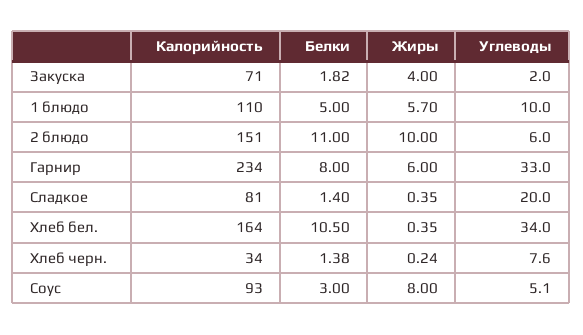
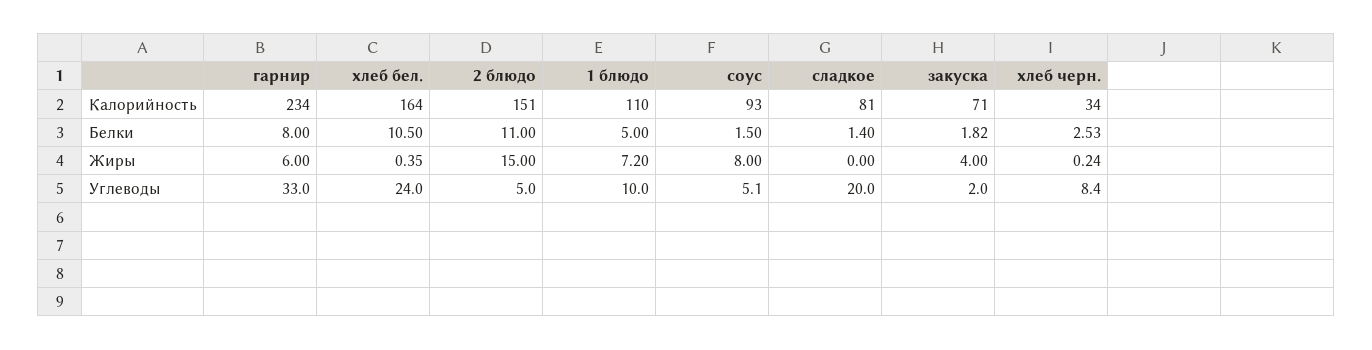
  {
    "Калорийность": {
      "Закуска": 71,
      "1 блюдо": 110,
      "2 блюдо": 151,
      "Гарнир": 234,
      "Сладкое": 81,
      "Хлеб бел.": 164,
      "Хлеб черн.": 34,
      "Соус": 93
    },
    "Белки": {
      "Закуска": 1.82,
      "1 блюдо": 5,
      "2 блюдо": 11,
      "Гарнир": 8,
      "Сладкое": 1.4,
      "Хлеб бел.": 10.5,
-     "Хлеб черн.": 1.38,
+     "Хлеб черн.": 2.53,
-     "Соус": 3
+     "Соус": 1.5
    },
    "Жиры": {
      "Закуска": 4,
-     "1 блюдо": 5.7,
+     "1 блюдо": 7.2,
-     "2 блюдо": 10,
+     "2 блюдо": 15,
      "Гарнир": 6,
-     "Сладкое": 0.35,
+     "Сладкое": 0,
      "Хлеб бел.": 0.35,
      "Хлеб черн.": 0.24,
      "Соус": 8
    },
    "Углеводы": {
      "Закуска": 2,
      "1 блюдо": 10,
-     "2 блюдо": 6,
+     "2 блюдо": 5,
      "Гарнир": 33,
      "Сладкое": 20,
-     "Хлеб бел.": 34,
+     "Хлеб бел.": 24,
-     "Хлеб черн.": 7.6,
+     "Хлеб черн.": 8.4,
      "Соус": 5.1
    }
  }

